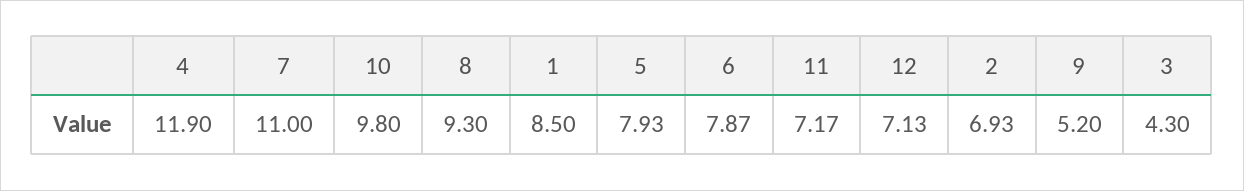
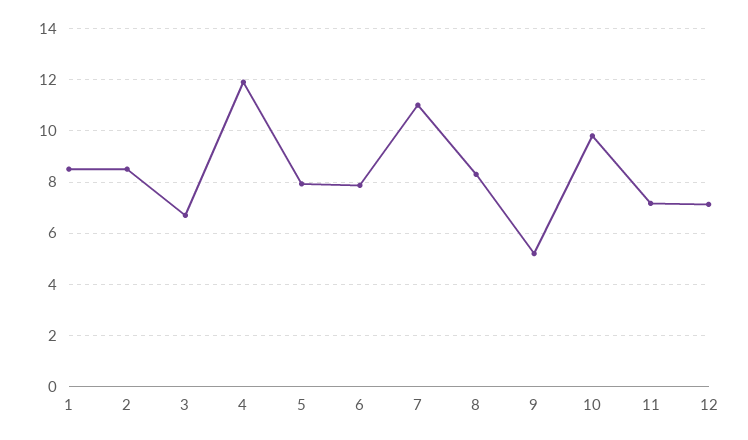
  {
    "4": 11.9,
    "7": 11,
    "10": 9.8,
-   "8": 9.3,
+   "8": 8.25,
    "1": 8.5,
    "5": 7.93,
    "6": 7.87,
    "11": 7.17,
    "12": 7.13,
-   "2": 6.93,
+   "2": 8.5,
    "9": 5.2,
-   "3": 4.3
+   "3": 6.75
  }

